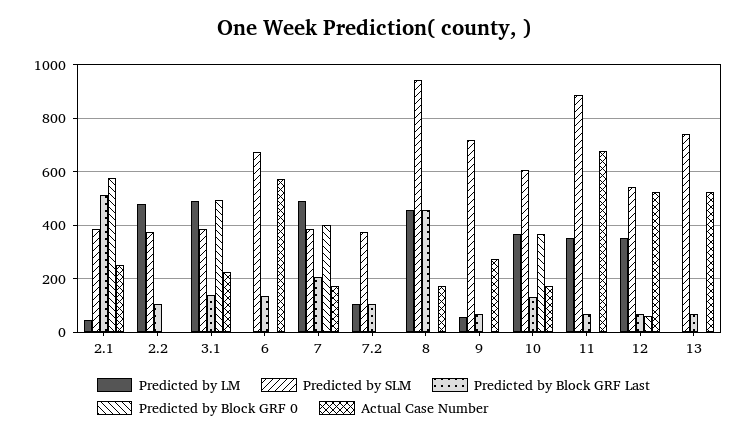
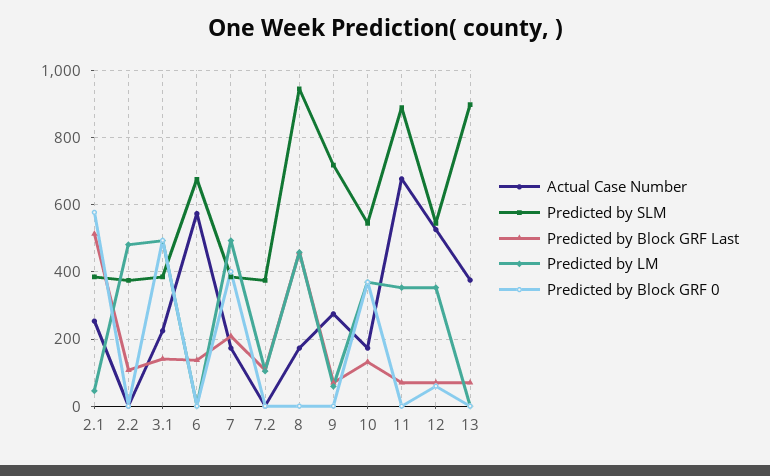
  {
    "Predicted by LM": {
      "2.1": 40,
      "2.2": 480,
      "3.1": 500,
      "6": 0,
      "7": 500,
      "7.2": 100,
      "8": 460,
      "9": 60,
      "10": 360,
      "11": 360,
      "12": 360,
      "13": 0
    },
    "Predicted by SLM": {
      "2.1": 380,
      "2.2": 380,
      "3.1": 380,
      "6": 680,
      "7": 380,
      "7.2": 380,
      "8": 940,
      "9": 720,
-     "10": 600,
+     "10": 540,
      "11": 880,
      "12": 540,
-     "13": 750
+     "13": 900
    },
    "Predicted by Block GRF Last": {
      "2.1": 520,
      "2.2": 100,
      "3.1": 140,
      "6": 140,
      "7": 200,
      "7.2": 100,
      "8": 460,
      "9": 80,
      "10": 140,
      "11": 80,
      "12": 80,
      "13": 80
    },
    "Predicted by Block GRF 0": {
      "2.1": 580,
      "2.2": 0,
      "3.1": 500,
      "6": 0,
      "7": 400,
      "7.2": 0,
      "8": 0,
      "9": 0,
      "10": 360,
      "11": 0,
      "12": 60,
      "13": 0
    },
    "Actual Case Number": {
      "2.1": 260,
      "2.2": 0,
      "3.1": 220,
      "6": 580,
      "7": 180,
      "7.2": 0,
      "8": 180,
      "9": 280,
      "10": 180,
      "11": 680,
      "12": 520,
-     "13": 525
+     "13": 380
    }
  }

